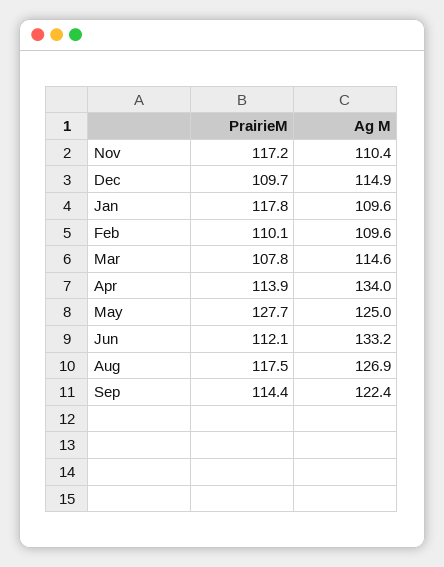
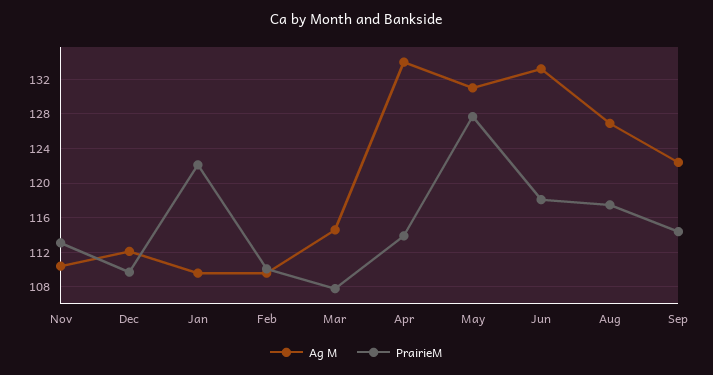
  {
    "PrairieM": {
-     "Nov": 117.2,
+     "Nov": 113,
      "Dec": 109.7,
-     "Jan": 117.8,
+     "Jan": 122,
      "Feb": 110.1,
      "Mar": 107.8,
      "Apr": 113.9,
      "May": 127.7,
-     "Jun": 112.1,
+     "Jun": 118,
      "Aug": 117.5,
      "Sep": 114.4
    },
    "Ag M": {
      "Nov": 110.4,
-     "Dec": 114.9,
+     "Dec": 112,
      "Jan": 109.6,
      "Feb": 109.6,
      "Mar": 114.6,
      "Apr": 134,
-     "May": 125,
+     "May": 131,
      "Jun": 133.2,
      "Aug": 126.9,
      "Sep": 122.4
    }
  }

